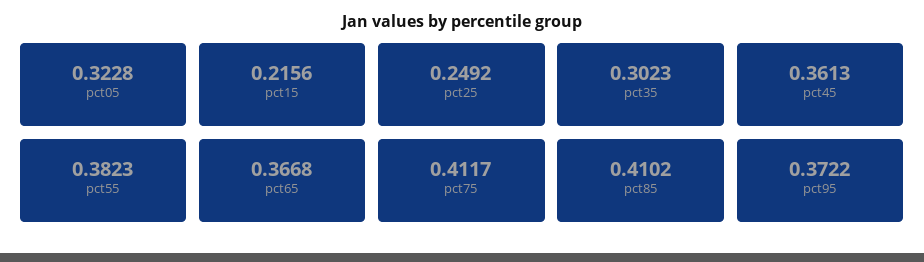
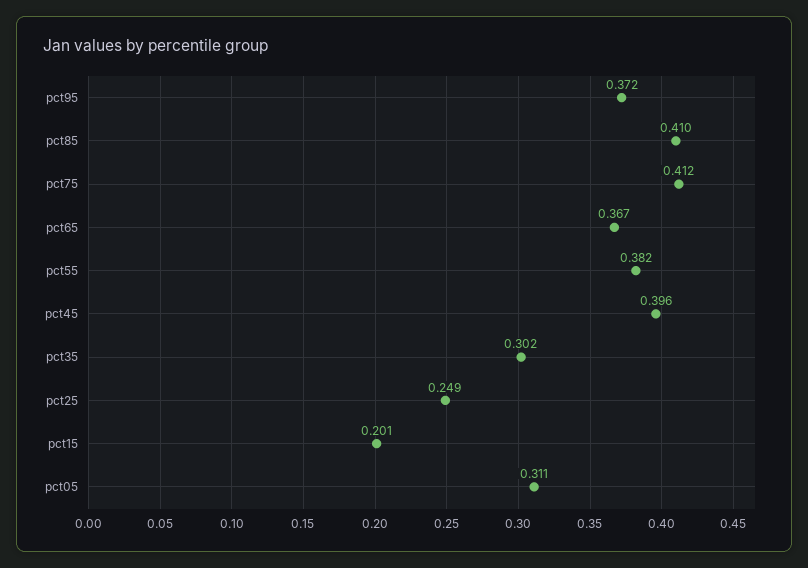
  {
-   "pct05": 0.3228,
+   "pct05": 0.311,
-   "pct15": 0.2156,
+   "pct15": 0.201,
    "pct25": 0.2492,
    "pct35": 0.3023,
-   "pct45": 0.3613,
+   "pct45": 0.396,
    "pct55": 0.3823,
    "pct65": 0.3668,
    "pct75": 0.4117,
    "pct85": 0.4102,
    "pct95": 0.3722
  }

